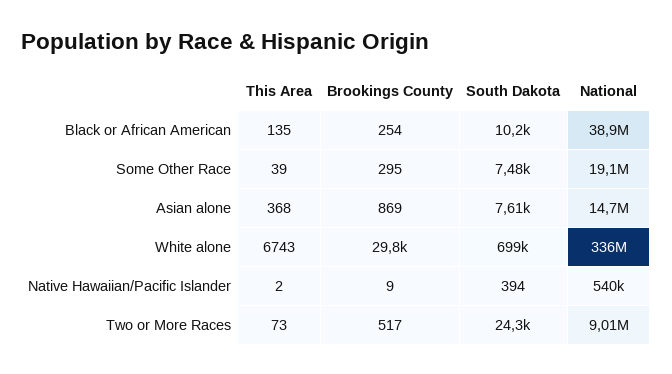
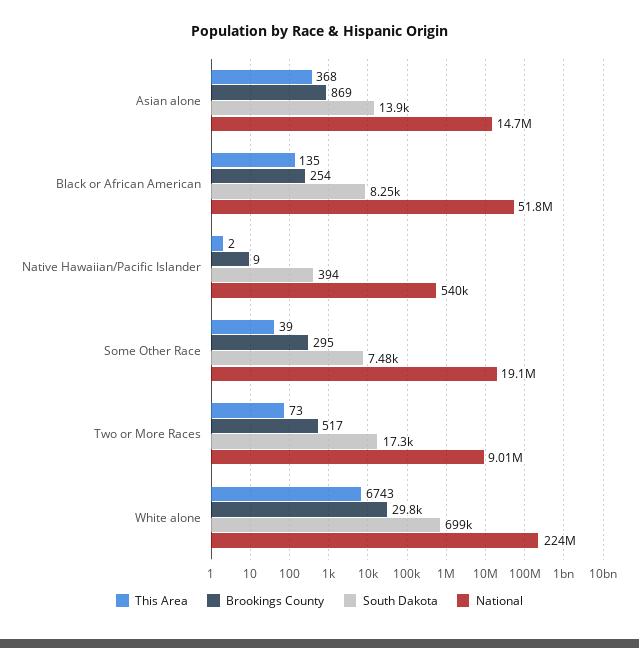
  {
    "This Area": {
      "Black or African American": 135,
      "Some Other Race": 39,
      "Asian alone": 368,
      "White alone": 6743,
      "Native Hawaiian/Pacific Islander": 2,
      "Two or More Races": 73
    },
    "Brookings County": {
      "Black or African American": 254,
      "Some Other Race": 295,
      "Asian alone": 869,
      "White alone": 29800,
      "Native Hawaiian/Pacific Islander": 9,
      "Two or More Races": 517
    },
    "South Dakota": {
-     "Black or African American": 10200,
+     "Black or African American": 8250,
      "Some Other Race": 7480,
-     "Asian alone": 7610,
+     "Asian alone": 13900,
      "White alone": 699000,
      "Native Hawaiian/Pacific Islander": 394,
-     "Two or More Races": 24300
+     "Two or More Races": 17300
    },
    "National": {
-     "Black or African American": 38900000,
+     "Black or African American": 51800000,
      "Some Other Race": 19100000,
      "Asian alone": 14700000,
-     "White alone": 336000000,
+     "White alone": 224000000,
      "Native Hawaiian/Pacific Islander": 540000,
      "Two or More Races": 9010000
    }
  }

